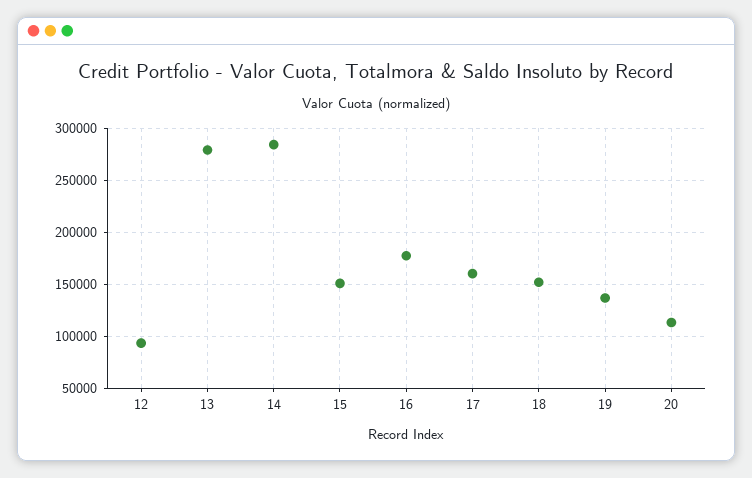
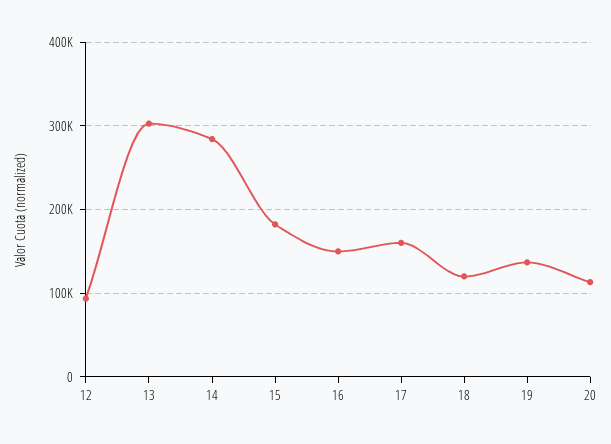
  {
    "12": 90000,
-   "13": 280000,
+   "13": 300000,
    "14": 280000,
-   "15": 150000,
+   "15": 180000,
-   "16": 180000,
+   "16": 150000,
    "17": 160000,
-   "18": 150000,
+   "18": 120000,
    "19": 140000,
    "20": 110000
  }

